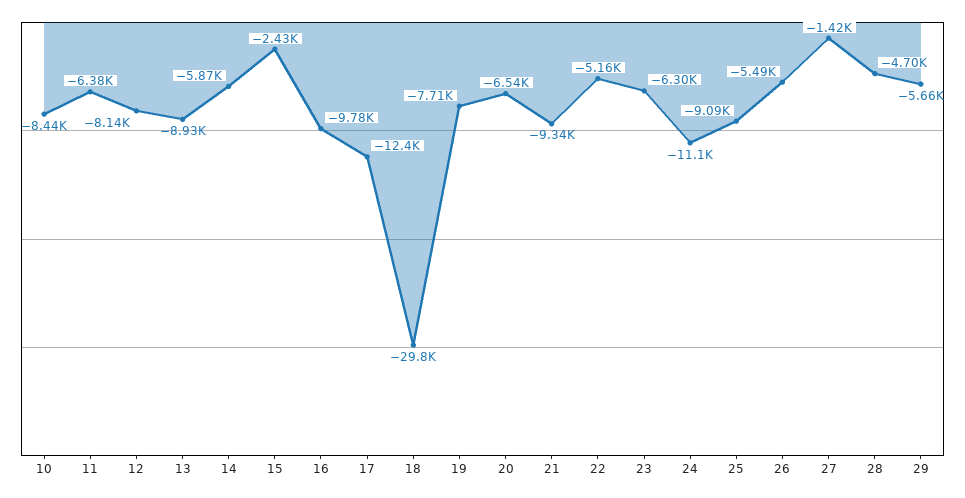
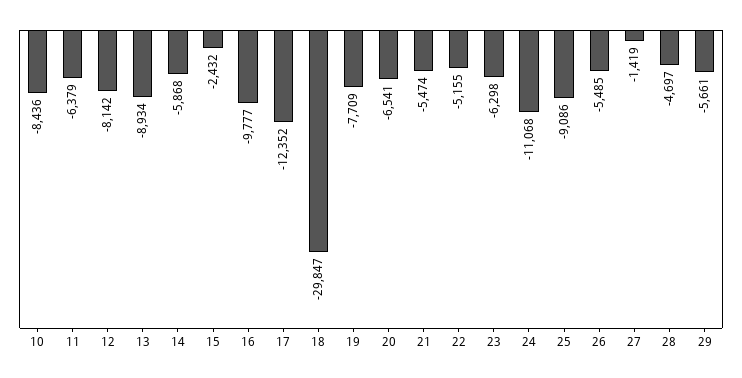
  {
    "10": -8436,
    "11": -6379,
    "12": -8142,
    "13": -8934,
    "14": -5868,
    "15": -2432,
    "16": -9777,
    "17": -12352,
    "18": -29847,
    "19": -7709,
    "20": -6541,
-   "21": -9340,
+   "21": -5474,
    "22": -5155,
    "23": -6298,
    "24": -11068,
    "25": -9086,
    "26": -5485,
    "27": -1419,
    "28": -4697,
    "29": -5661
  }

